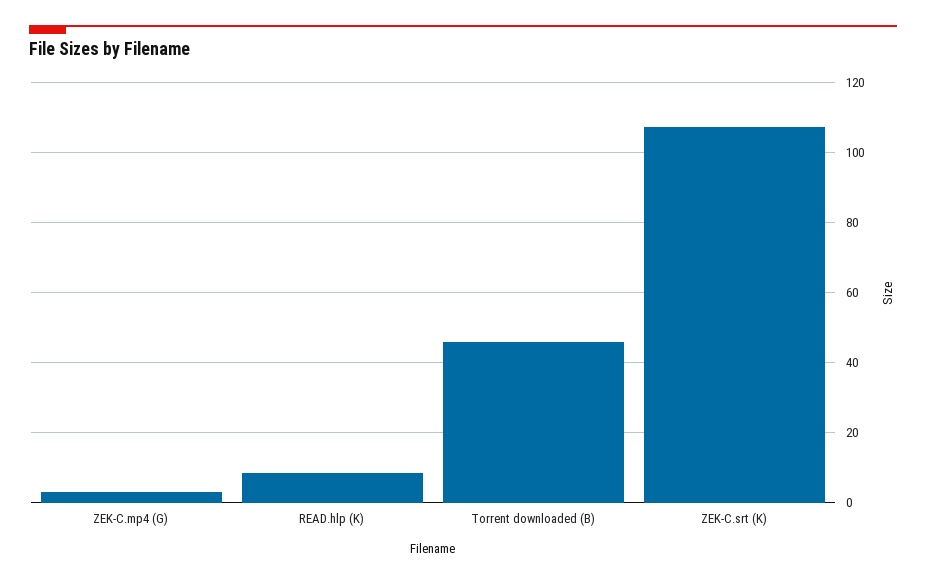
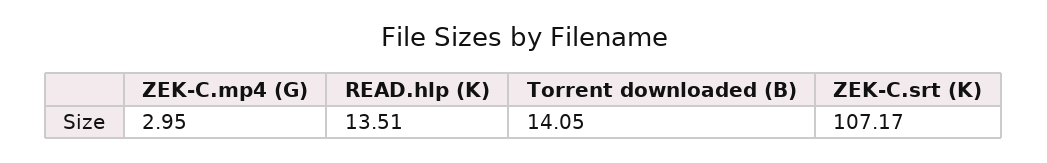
  {
    "ZEK-C.mp4 (G)": 2.95,
-   "READ.hlp (K)": 8,
+   "READ.hlp (K)": 13.51,
-   "Torrent downloaded (B)": 46,
+   "Torrent downloaded (B)": 14.05,
    "ZEK-C.srt (K)": 107.17
  }

